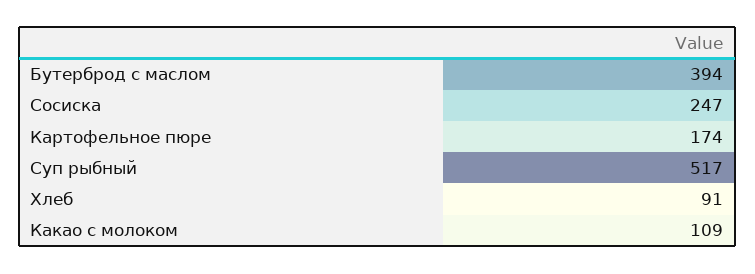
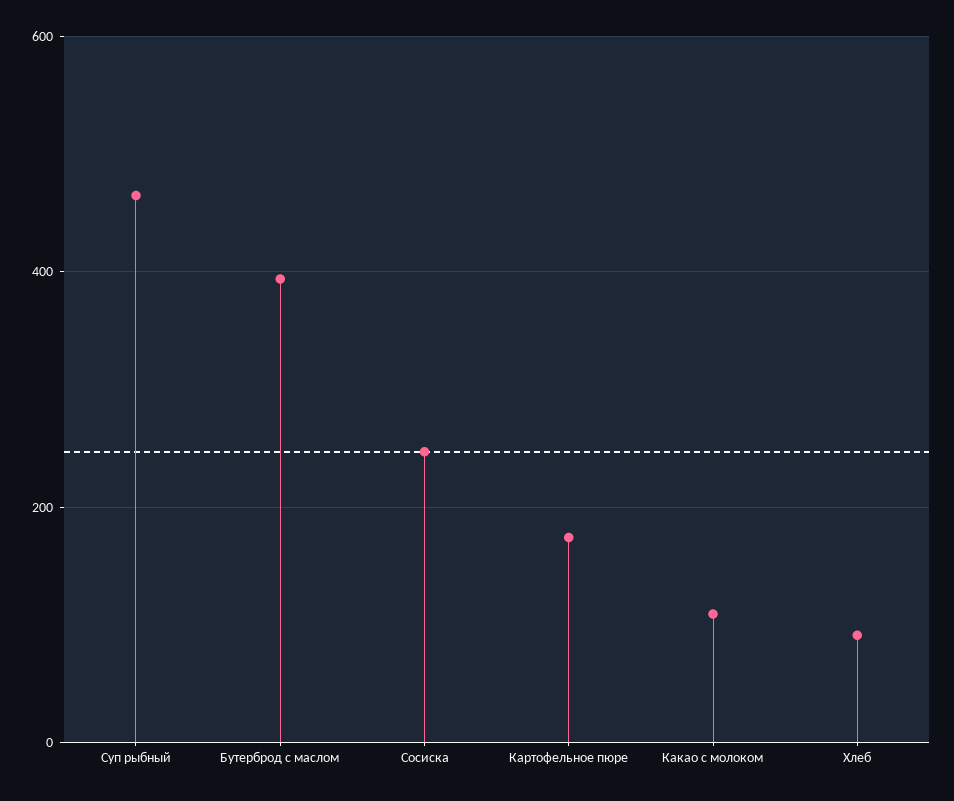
  {
    "Бутерброд с маслом": 394,
    "Сосиска": 247,
    "Картофельное пюре": 174,
-   "Суп рыбный": 517,
+   "Суп рыбный": 460,
    "Хлеб": 91,
    "Какао с молоком": 109
  }

